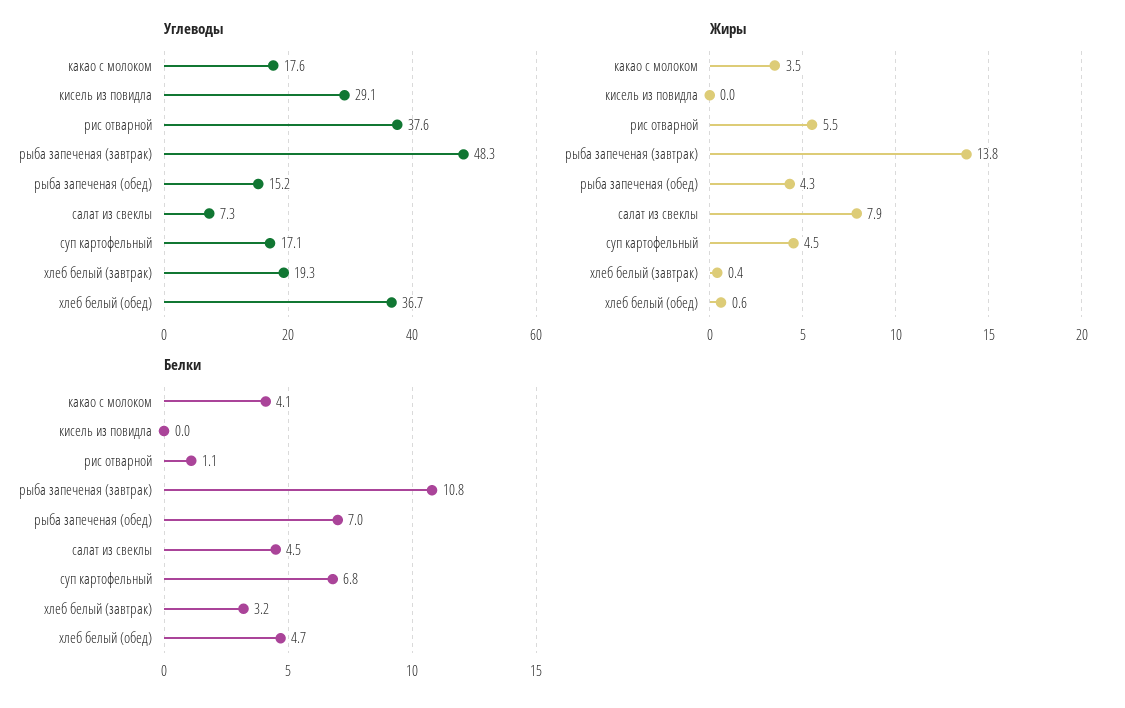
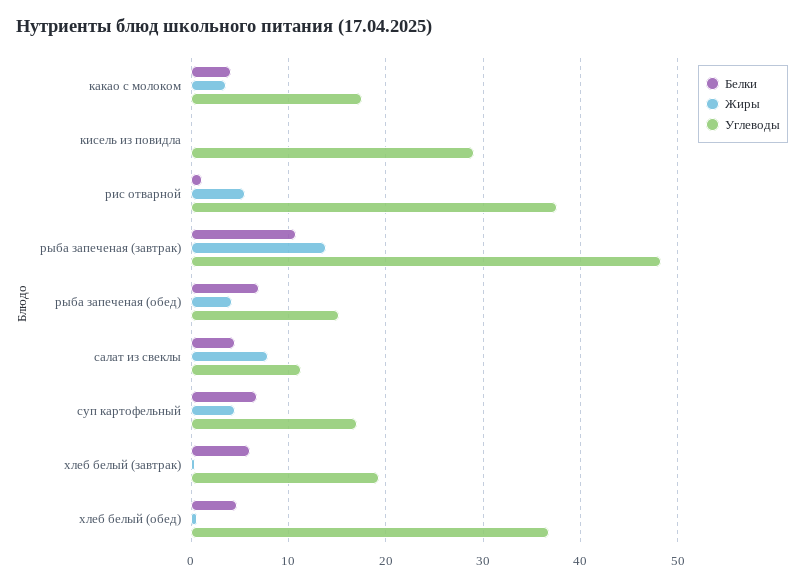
  {
    "Углеводы": {
      "какао с молоком": 17.6,
      "кисель из повидла": 29.1,
      "рис отварной": 37.6,
      "рыба запеченая (завтрак)": 48.3,
      "рыба запеченая (обед)": 15.2,
-     "салат из свеклы": 7.3,
+     "салат из свеклы": 11,
      "суп картофельный": 17.1,
      "хлеб белый (завтрак)": 19.3,
      "хлеб белый (обед)": 36.7
    },
    "Жиры": {
      "какао с молоком": 3.5,
      "кисель из повидла": 0,
      "рис отварной": 5.5,
      "рыба запеченая (завтрак)": 13.8,
      "рыба запеченая (обед)": 4.3,
      "салат из свеклы": 7.9,
      "суп картофельный": 4.5,
      "хлеб белый (завтрак)": 0.4,
      "хлеб белый (обед)": 0.6
    },
    "Белки": {
      "какао с молоком": 4.1,
      "кисель из повидла": 0,
      "рис отварной": 1.1,
      "рыба запеченая (завтрак)": 10.8,
      "рыба запеченая (обед)": 7,
      "салат из свеклы": 4.5,
      "суп картофельный": 6.8,
-     "хлеб белый (завтрак)": 3.2,
+     "хлеб белый (завтрак)": 6,
      "хлеб белый (обед)": 4.7
    }
  }

